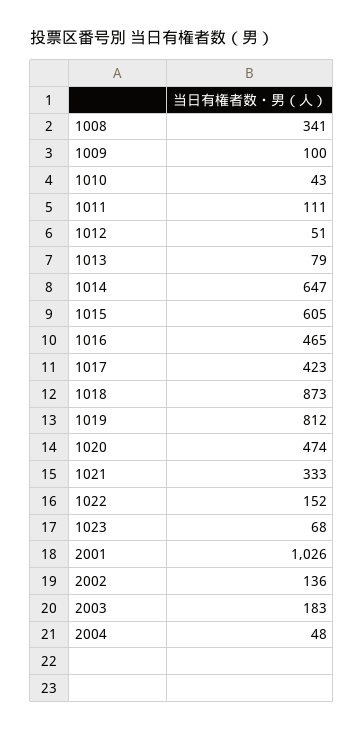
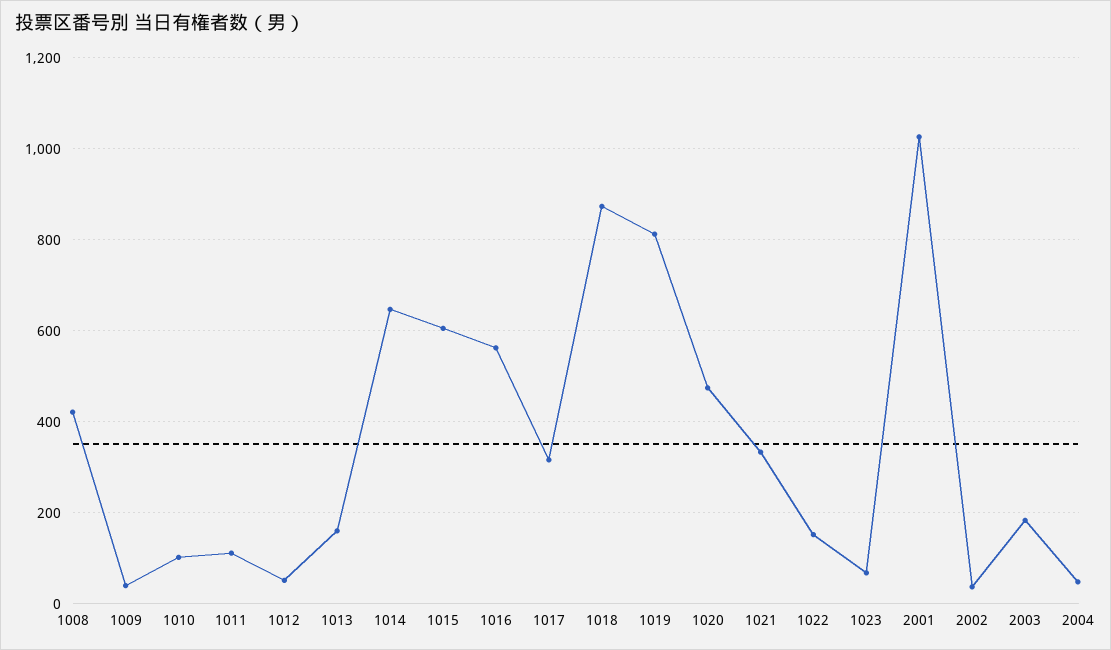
  {
-   "1008": 341,
+   "1008": 420,
-   "1009": 100,
+   "1009": 40,
-   "1010": 43,
+   "1010": 100,
    "1011": 111,
    "1012": 51,
-   "1013": 79,
+   "1013": 160,
    "1014": 647,
    "1015": 605,
-   "1016": 465,
+   "1016": 560,
-   "1017": 423,
+   "1017": 320,
    "1018": 873,
    "1019": 812,
    "1020": 474,
    "1021": 333,
    "1022": 152,
    "1023": 68,
    "2001": 1026,
-   "2002": 136,
+   "2002": 40,
    "2003": 183,
    "2004": 48
  }

